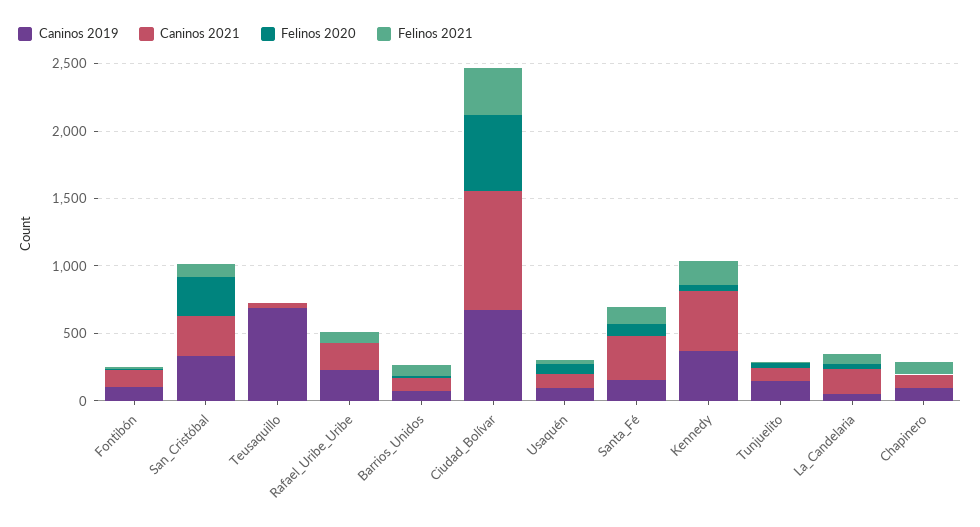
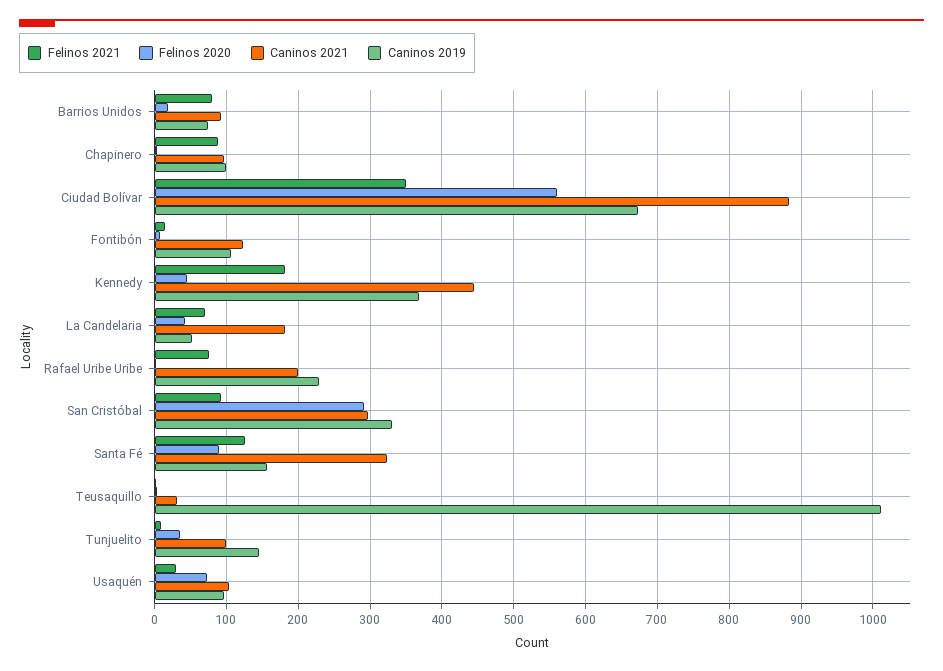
  {
    "Caninos 2019": {
      "Fontibón": 110,
      "San_Cristóbal": 330,
-     "Teusaquillo": 700,
+     "Teusaquillo": 1010,
      "Rafael_Uribe_Uribe": 230,
      "Barrios_Unidos": 80,
      "Ciudad_Bolívar": 670,
      "Usaquén": 100,
      "Santa_Fé": 160,
      "Kennedy": 370,
      "Tunjuelito": 150,
      "La_Candelaria": 50,
      "Chapinero": 100
    },
    "Caninos 2021": {
      "Fontibón": 120,
      "San_Cristóbal": 300,
      "Teusaquillo": 30,
      "Rafael_Uribe_Uribe": 200,
      "Barrios_Unidos": 90,
      "Ciudad_Bolívar": 880,
      "Usaquén": 100,
      "Santa_Fé": 320,
      "Kennedy": 450,
      "Tunjuelito": 100,
      "La_Candelaria": 180,
      "Chapinero": 100
    },
    "Felinos 2020": {
      "Fontibón": 10,
      "San_Cristóbal": 290,
      "Teusaquillo": 0,
      "Rafael_Uribe_Uribe": 0,
      "Barrios_Unidos": 20,
      "Ciudad_Bolívar": 560,
      "Usaquén": 70,
      "Santa_Fé": 90,
      "Kennedy": 50,
      "Tunjuelito": 40,
      "La_Candelaria": 40,
      "Chapinero": 0
    },
    "Felinos 2021": {
      "Fontibón": 10,
      "San_Cristóbal": 90,
      "Teusaquillo": 0,
      "Rafael_Uribe_Uribe": 80,
      "Barrios_Unidos": 80,
      "Ciudad_Bolívar": 350,
      "Usaquén": 30,
      "Santa_Fé": 130,
      "Kennedy": 180,
      "Tunjuelito": 10,
      "La_Candelaria": 70,
      "Chapinero": 90
    }
  }

